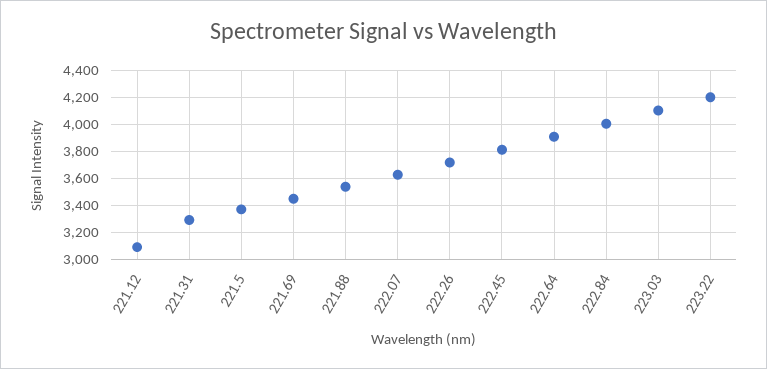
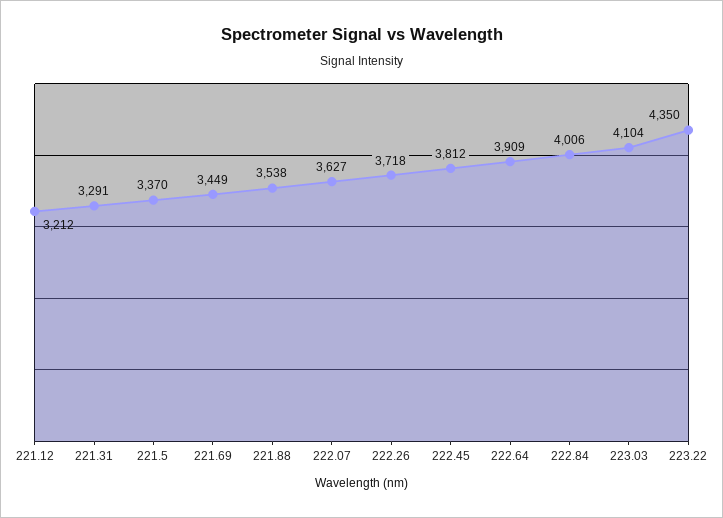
  {
-   "221.12": 3100,
+   "221.12": 3212,
    "221.31": 3291,
    "221.5": 3370,
    "221.69": 3449,
    "221.88": 3538,
    "222.07": 3627,
    "222.26": 3718,
    "222.45": 3812,
    "222.64": 3909,
    "222.84": 4006,
    "223.03": 4104,
-   "223.22": 4200
+   "223.22": 4350
  }

